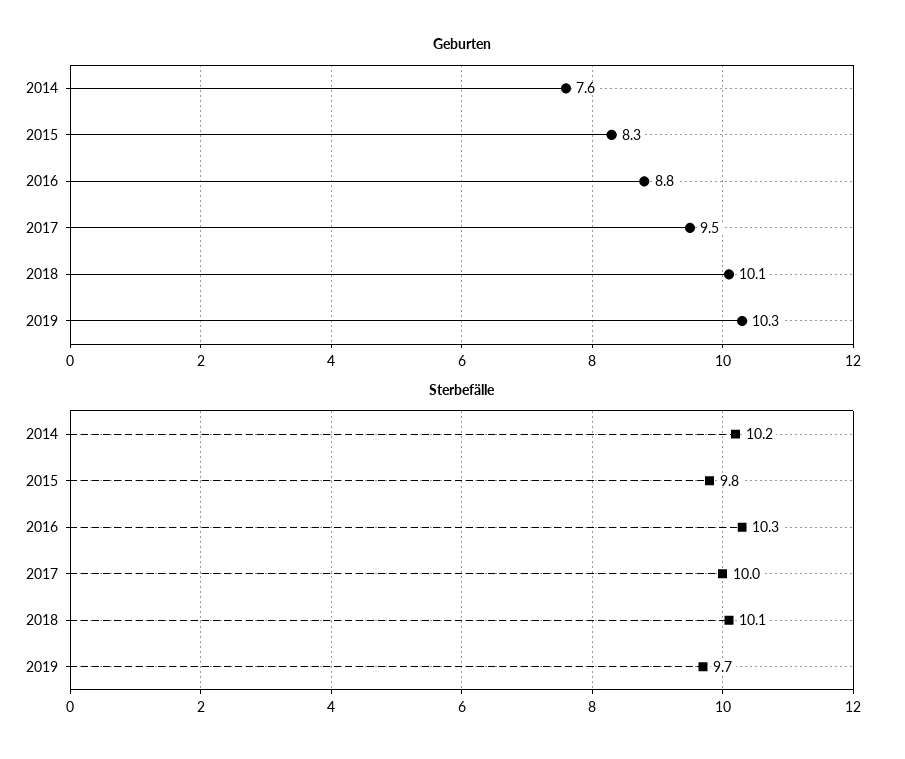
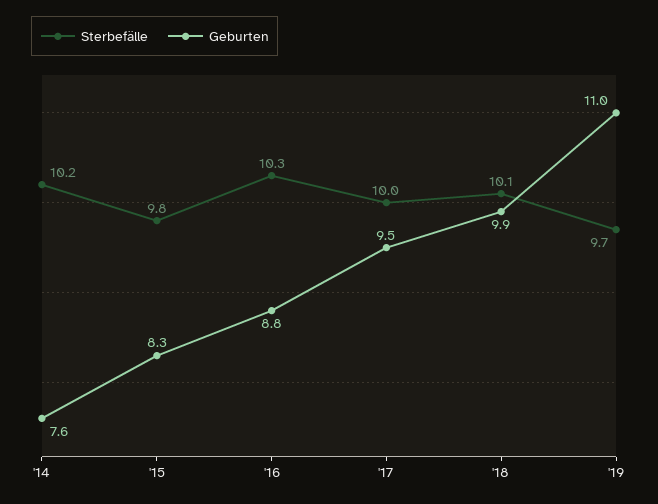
  {
    "Geburten": {
      "2014": 7.6,
      "2015": 8.3,
      "2016": 8.8,
      "2017": 9.5,
-     "2018": 10.1,
+     "2018": 9.9,
-     "2019": 10.3
+     "2019": 11
    },
    "Sterbefälle": {
      "2014": 10.2,
      "2015": 9.8,
      "2016": 10.3,
      "2017": 10,
      "2018": 10.1,
      "2019": 9.7
    }
  }

